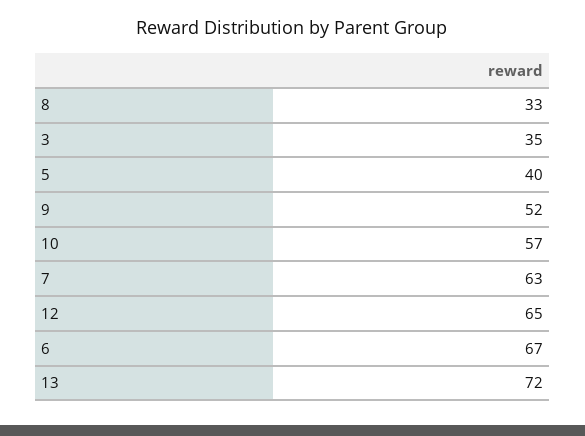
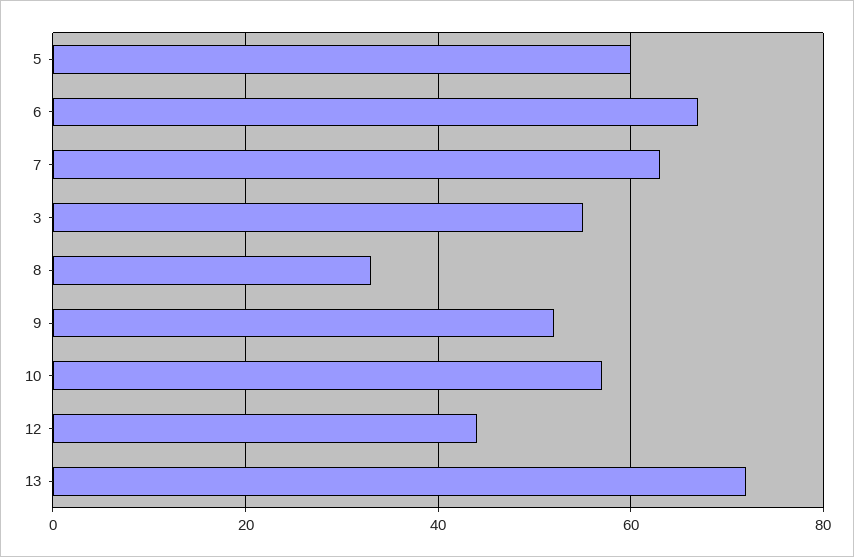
  {
    "8": 33,
-   "3": 35,
+   "3": 55,
-   "5": 40,
+   "5": 60,
    "9": 52,
    "10": 57,
    "7": 63,
-   "12": 65,
+   "12": 45,
    "6": 67,
    "13": 72
  }

